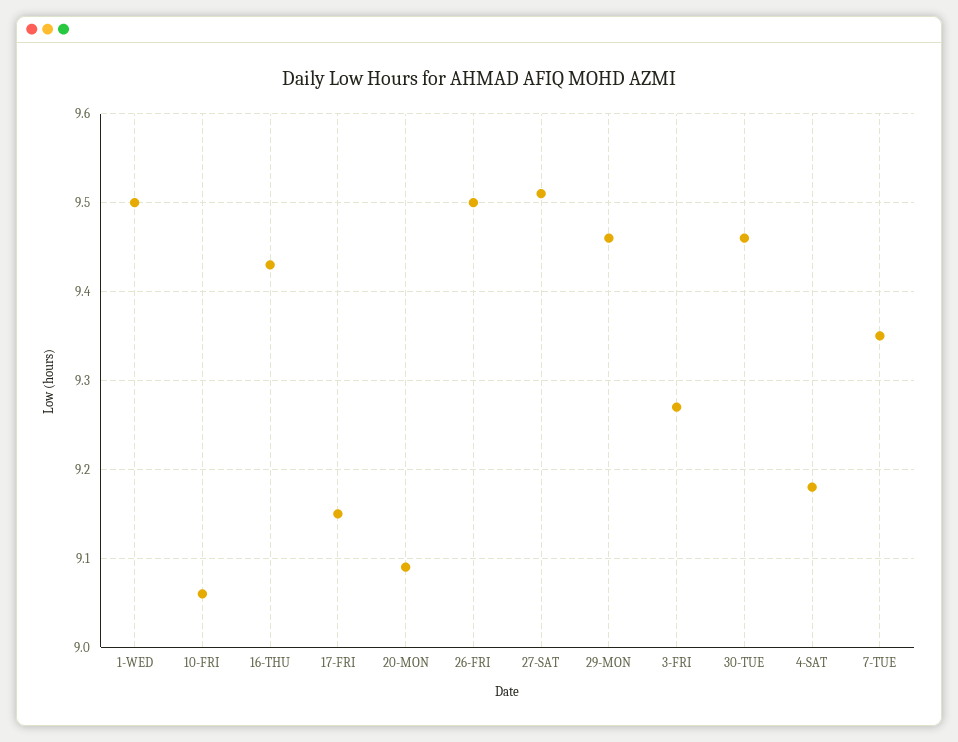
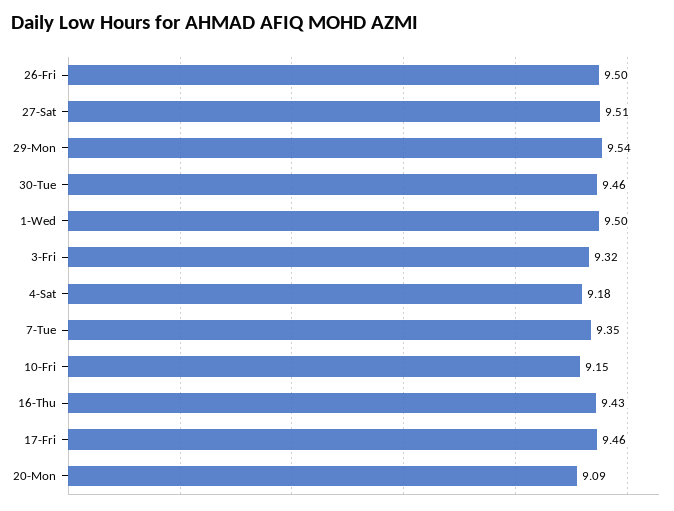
  {
    "1-WED": 9.5,
-   "10-FRI": 9.06,
+   "10-FRI": 9.15,
    "16-THU": 9.43,
-   "17-FRI": 9.15,
+   "17-FRI": 9.46,
    "20-MON": 9.09,
    "26-FRI": 9.5,
    "27-SAT": 9.51,
-   "29-MON": 9.46,
+   "29-MON": 9.54,
-   "3-FRI": 9.27,
+   "3-FRI": 9.32,
    "30-TUE": 9.46,
    "4-SAT": 9.18,
    "7-TUE": 9.35
  }

